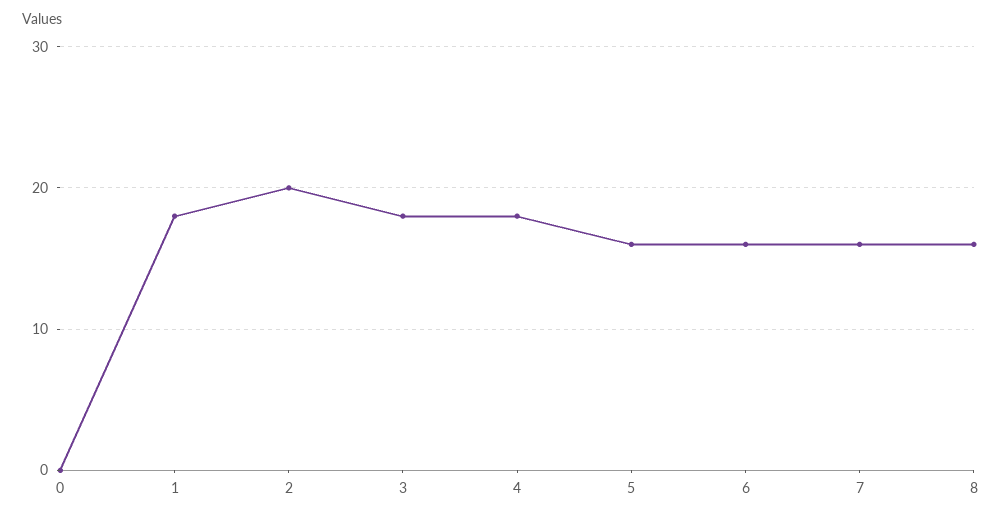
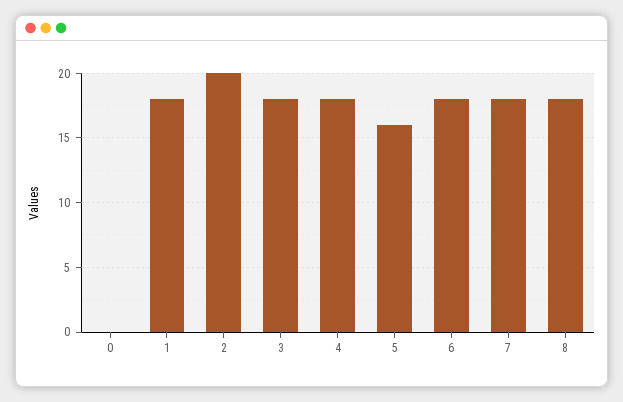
  {
    "0": 0,
    "1": 18,
    "2": 20,
    "3": 18,
    "4": 18,
    "5": 16,
-   "6": 16,
+   "6": 18,
-   "7": 16,
+   "7": 18,
-   "8": 16
+   "8": 18
  }

